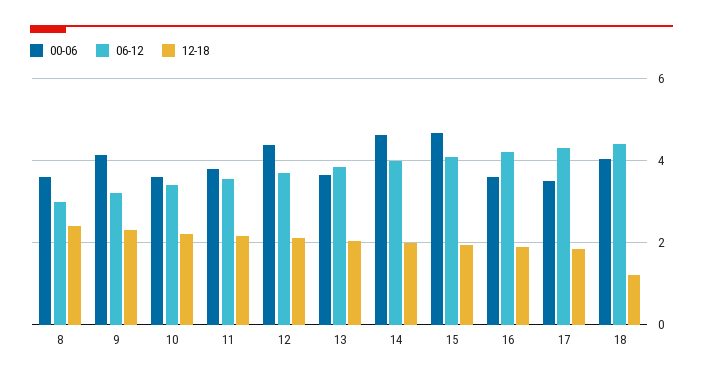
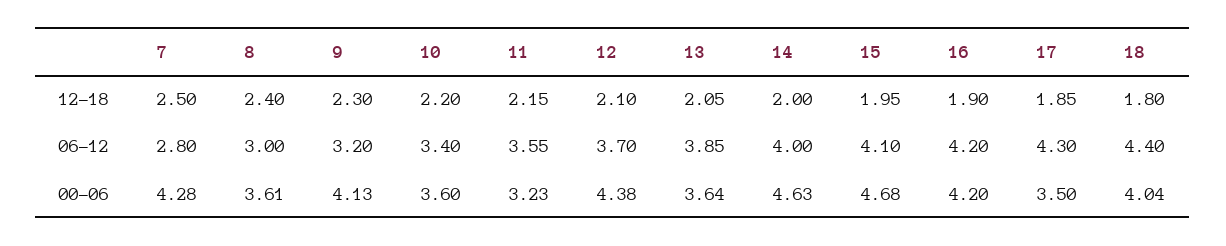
  {
    "00-06": {
      "8": 3.61,
      "9": 4.13,
      "10": 3.6,
-     "11": 3.8,
+     "11": 3.23,
      "12": 4.38,
      "13": 3.64,
      "14": 4.63,
      "15": 4.68,
-     "16": 3.6,
+     "16": 4.2,
      "17": 3.5,
-     "18": 4.04
+     "18": 4.04,
+     "7": 4.28
    },
    "06-12": {
      "8": 3,
      "9": 3.2,
      "10": 3.4,
      "11": 3.55,
      "12": 3.7,
      "13": 3.85,
      "14": 4,
      "15": 4.1,
      "16": 4.2,
      "17": 4.3,
-     "18": 4.4
+     "18": 4.4,
+     "7": 2.8
    },
    "12-18": {
      "8": 2.4,
      "9": 2.3,
      "10": 2.2,
      "11": 2.15,
      "12": 2.1,
      "13": 2.05,
      "14": 2,
      "15": 1.95,
      "16": 1.9,
      "17": 1.85,
-     "18": 1.2
+     "18": 1.8,
+     "7": 2.5
    }
  }

